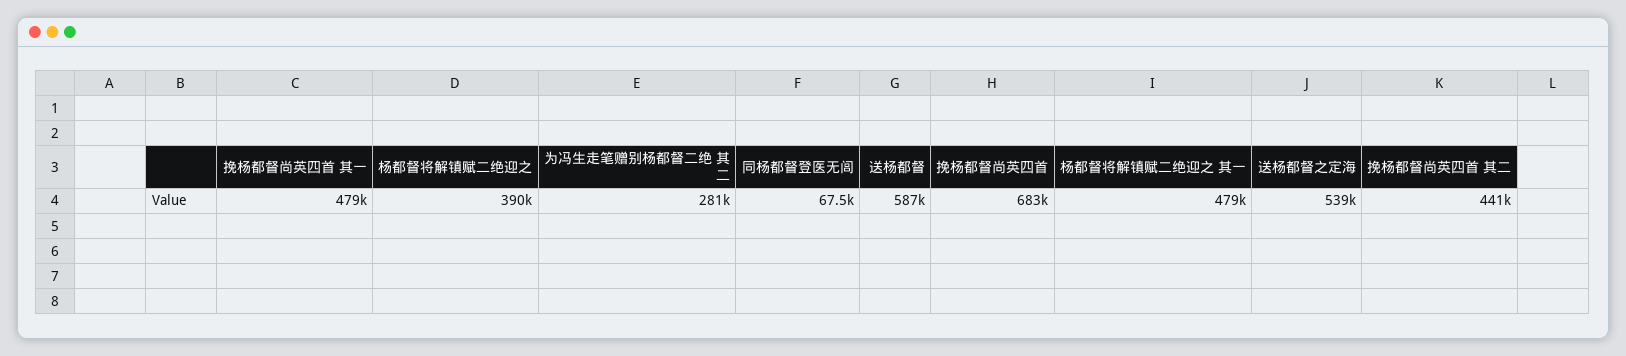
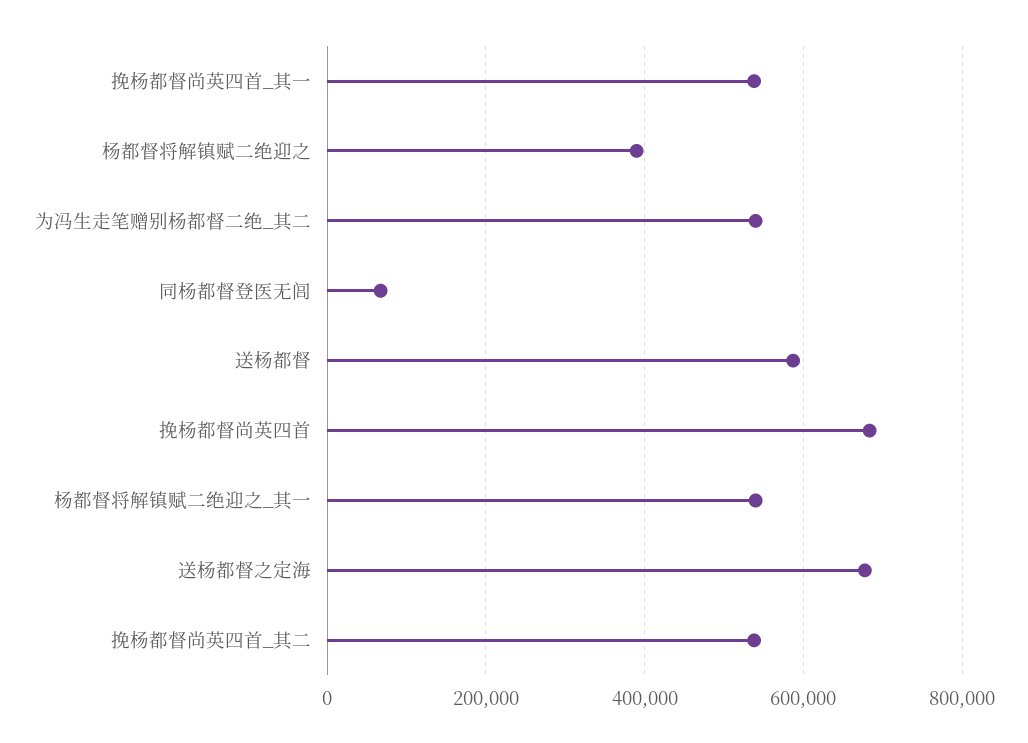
  {
-   "挽杨都督尚英四首 其一": 479000,
+   "挽杨都督尚英四首 其一": 540000,
    "杨都督将解镇赋二绝迎之": 390000,
-   "为冯生走笔赠别杨都督二绝 其二": 281000,
+   "为冯生走笔赠别杨都督二绝 其二": 540000,
    "同杨都督登医无闾": 67500,
    "送杨都督": 587000,
    "挽杨都督尚英四首": 683000,
-   "杨都督将解镇赋二绝迎之 其一": 479000,
+   "杨都督将解镇赋二绝迎之 其一": 540000,
-   "送杨都督之定海": 539000,
+   "送杨都督之定海": 680000,
-   "挽杨都督尚英四首 其二": 441000
+   "挽杨都督尚英四首 其二": 540000
  }

